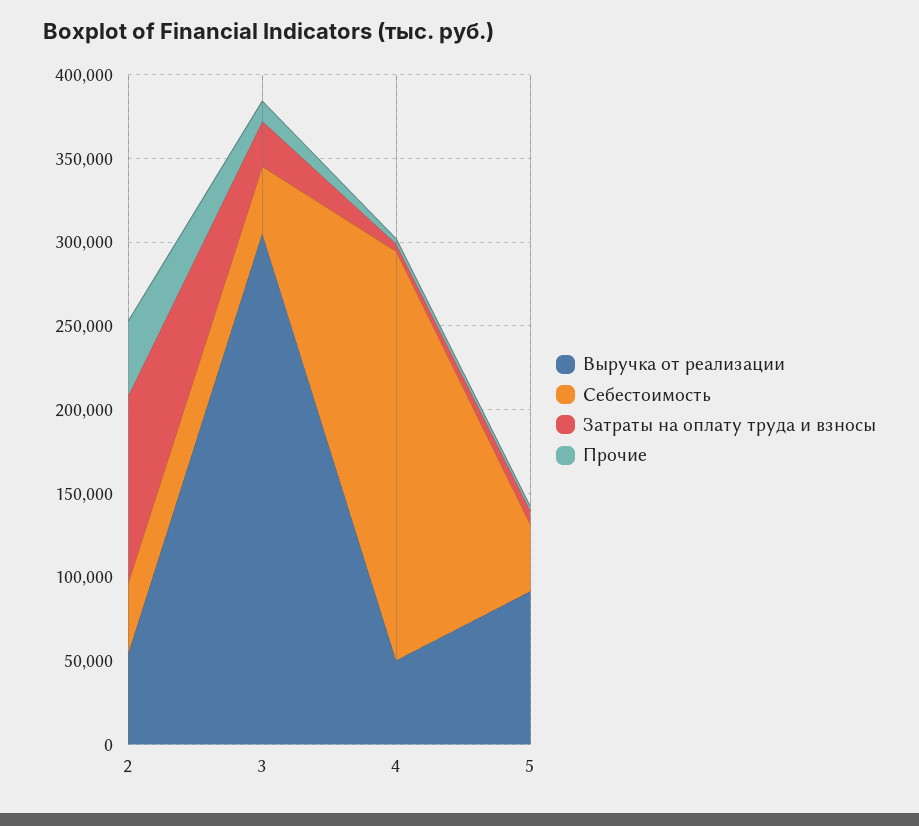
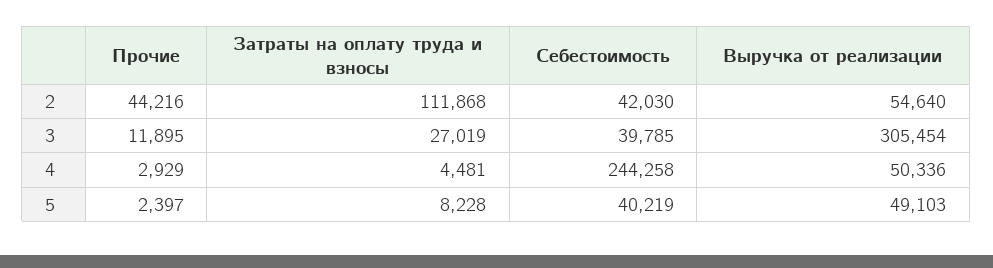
  {
    "Выручка от реализации": {
      "2": 54640,
      "3": 305454,
      "4": 50336,
-     "5": 90000
+     "5": 49103
    },
    "Себестоимость": {
      "2": 42030,
      "3": 39785,
      "4": 244258,
      "5": 40219
    },
    "Затраты на оплату труда и взносы": {
      "2": 111868,
      "3": 27019,
      "4": 4481,
      "5": 8228
    },
    "Прочие": {
      "2": 44216,
      "3": 11895,
      "4": 2929,
      "5": 2397
    }
  }

